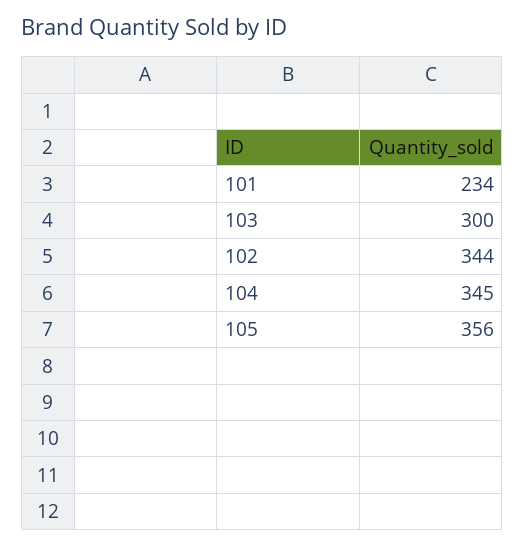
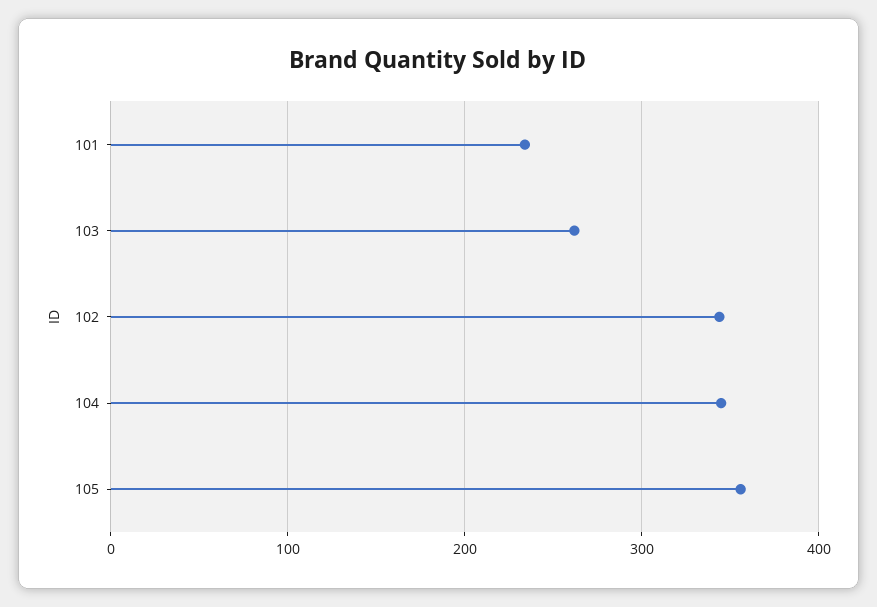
  {
    "101": 234,
-   "103": 300,
+   "103": 260,
    "102": 344,
    "104": 345,
    "105": 356
  }

